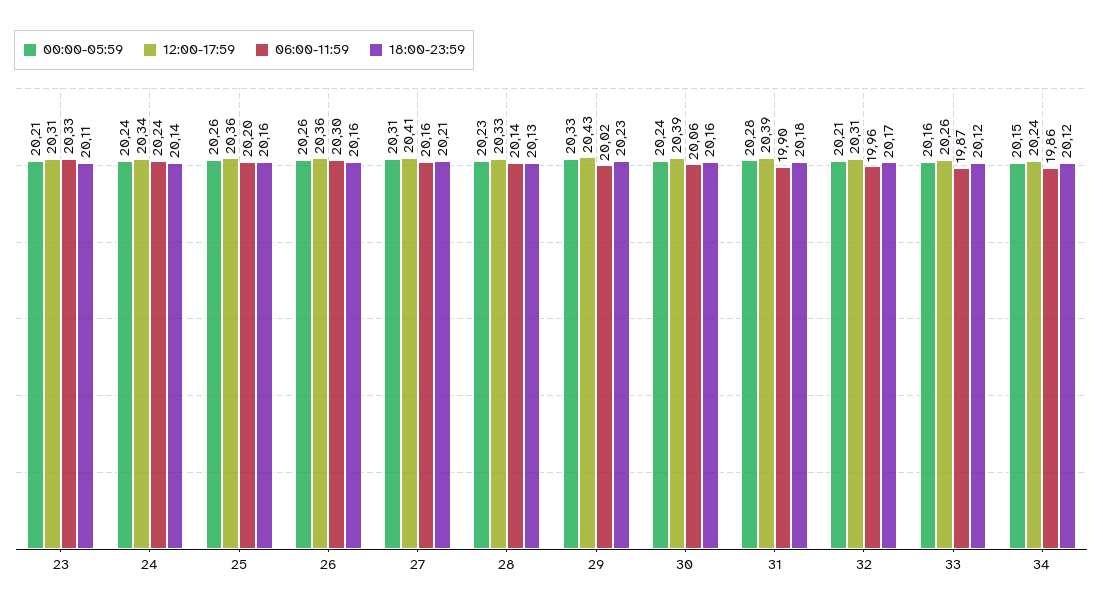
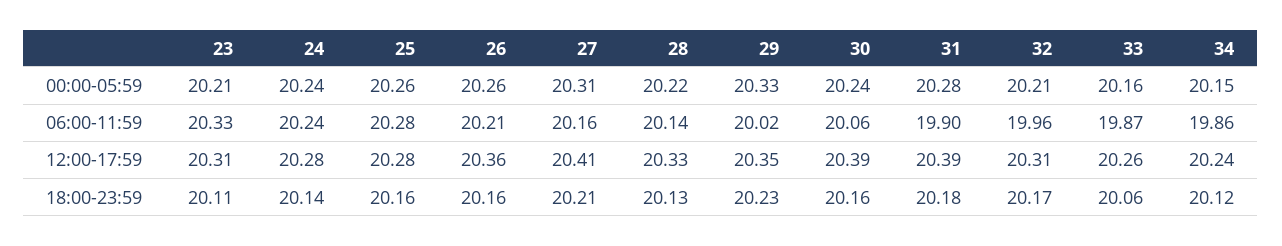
  {
    "00:00-05:59": {
      "23": 20.21,
      "24": 20.24,
      "25": 20.26,
      "26": 20.26,
      "27": 20.31,
-     "28": 20.23,
+     "28": 20.22,
      "29": 20.33,
      "30": 20.24,
      "31": 20.28,
      "32": 20.21,
      "33": 20.16,
      "34": 20.15
    },
    "12:00-17:59": {
      "23": 20.31,
-     "24": 20.34,
+     "24": 20.28,
-     "25": 20.36,
+     "25": 20.28,
      "26": 20.36,
      "27": 20.41,
      "28": 20.33,
-     "29": 20.43,
+     "29": 20.35,
      "30": 20.39,
      "31": 20.39,
      "32": 20.31,
      "33": 20.26,
      "34": 20.24
    },
    "06:00-11:59": {
      "23": 20.33,
      "24": 20.24,
-     "25": 20.2,
+     "25": 20.28,
-     "26": 20.3,
+     "26": 20.21,
      "27": 20.16,
      "28": 20.14,
      "29": 20.02,
      "30": 20.06,
      "31": 19.9,
      "32": 19.96,
      "33": 19.87,
      "34": 19.86
    },
    "18:00-23:59": {
      "23": 20.11,
      "24": 20.14,
      "25": 20.16,
      "26": 20.16,
      "27": 20.21,
      "28": 20.13,
      "29": 20.23,
      "30": 20.16,
      "31": 20.18,
      "32": 20.17,
-     "33": 20.12,
+     "33": 20.06,
      "34": 20.12
    }
  }

